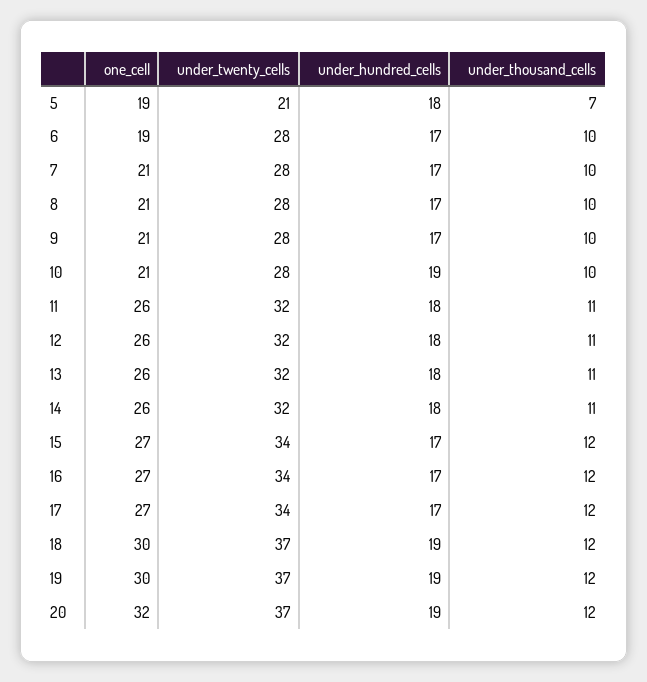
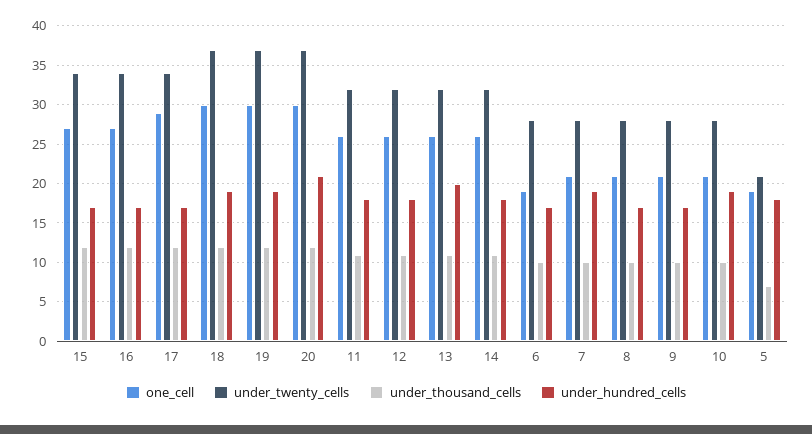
  {
    "one_cell": {
      "5": 19,
      "6": 19,
      "7": 21,
      "8": 21,
      "9": 21,
      "10": 21,
      "11": 26,
      "12": 26,
      "13": 26,
      "14": 26,
      "15": 27,
      "16": 27,
-     "17": 27,
+     "17": 29,
      "18": 30,
      "19": 30,
-     "20": 32
+     "20": 30
    },
    "under_twenty_cells": {
      "5": 21,
      "6": 28,
      "7": 28,
      "8": 28,
      "9": 28,
      "10": 28,
      "11": 32,
      "12": 32,
      "13": 32,
      "14": 32,
      "15": 34,
      "16": 34,
      "17": 34,
      "18": 37,
      "19": 37,
      "20": 37
    },
    "under_hundred_cells": {
      "5": 18,
      "6": 17,
-     "7": 17,
+     "7": 19,
      "8": 17,
      "9": 17,
      "10": 19,
      "11": 18,
      "12": 18,
-     "13": 18,
+     "13": 20,
      "14": 18,
      "15": 17,
      "16": 17,
      "17": 17,
      "18": 19,
      "19": 19,
-     "20": 19
+     "20": 21
    },
    "under_thousand_cells": {
      "5": 7,
      "6": 10,
      "7": 10,
      "8": 10,
      "9": 10,
      "10": 10,
      "11": 11,
      "12": 11,
      "13": 11,
      "14": 11,
      "15": 12,
      "16": 12,
      "17": 12,
      "18": 12,
      "19": 12,
      "20": 12
    }
  }

